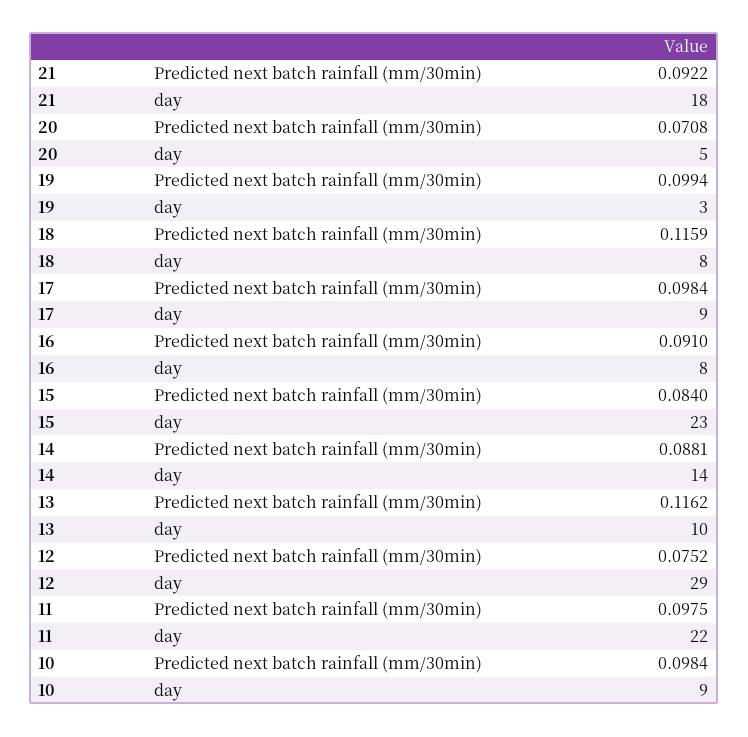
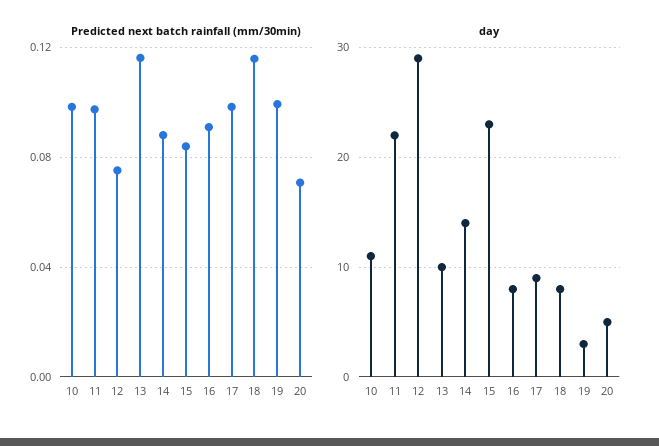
  {
    "Predicted next batch rainfall (mm/30min)": {
-     "21": 0.0922,
      "20": 0.0708,
      "19": 0.0994,
      "18": 0.1159,
      "17": 0.0984,
      "16": 0.091,
      "15": 0.084,
      "14": 0.0881,
      "13": 0.1162,
      "12": 0.0752,
      "11": 0.0975,
      "10": 0.0984
    },
    "day": {
-     "21": 18,
      "20": 5,
      "19": 3,
      "18": 8,
      "17": 9,
      "16": 8,
      "15": 23,
      "14": 14,
      "13": 10,
      "12": 29,
      "11": 22,
-     "10": 9
+     "10": 11
    }
  }

